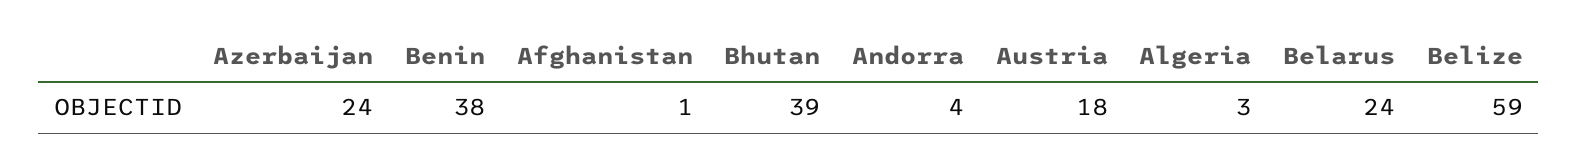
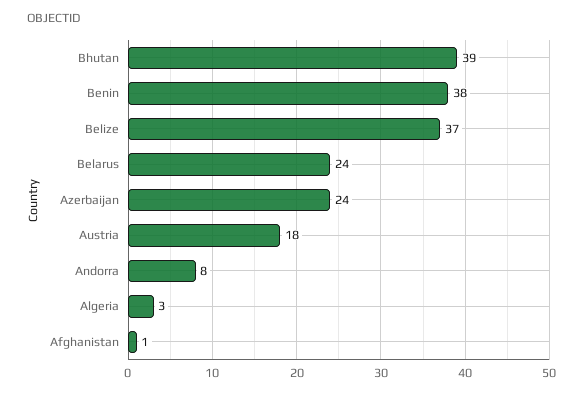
  {
    "Azerbaijan": 24,
    "Benin": 38,
    "Afghanistan": 1,
    "Bhutan": 39,
-   "Andorra": 4,
+   "Andorra": 8,
    "Austria": 18,
    "Algeria": 3,
    "Belarus": 24,
-   "Belize": 59
+   "Belize": 37
  }

